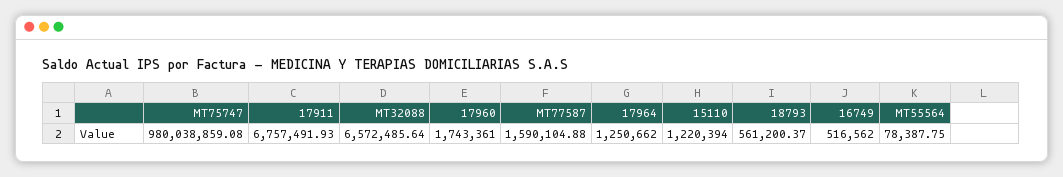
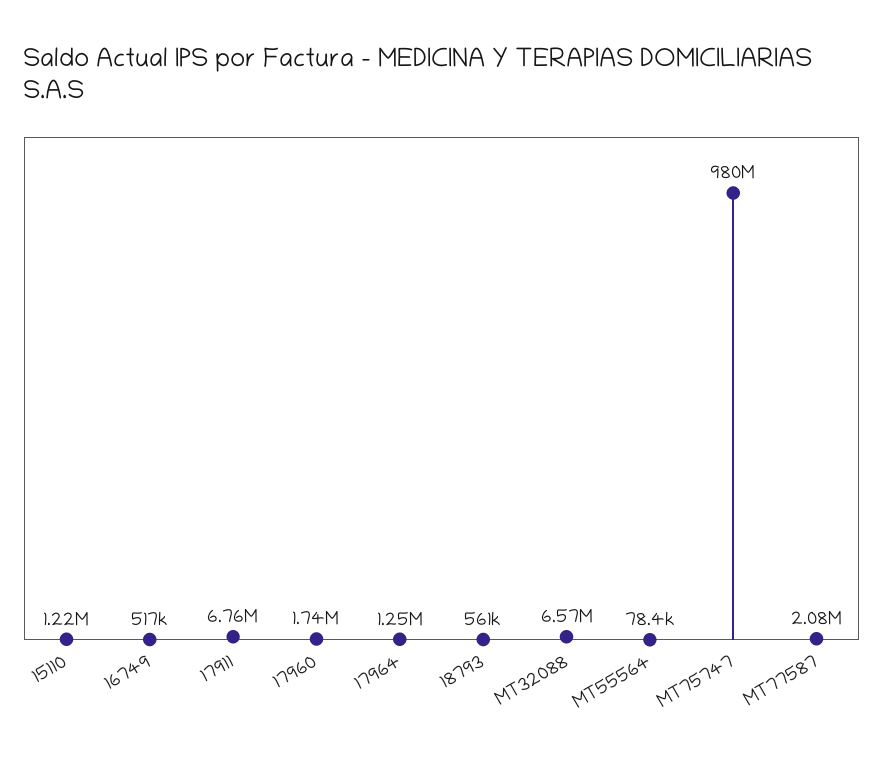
  {
    "MT75747": 980038859.08,
    "17911": 6757491.93,
    "MT32088": 6572485.64,
    "17960": 1743361,
-   "MT77587": 1590104.88,
+   "MT77587": 2080000,
    "17964": 1250662,
    "15110": 1220394,
    "18793": 561200.37,
    "16749": 516562,
    "MT55564": 78387.75
  }

